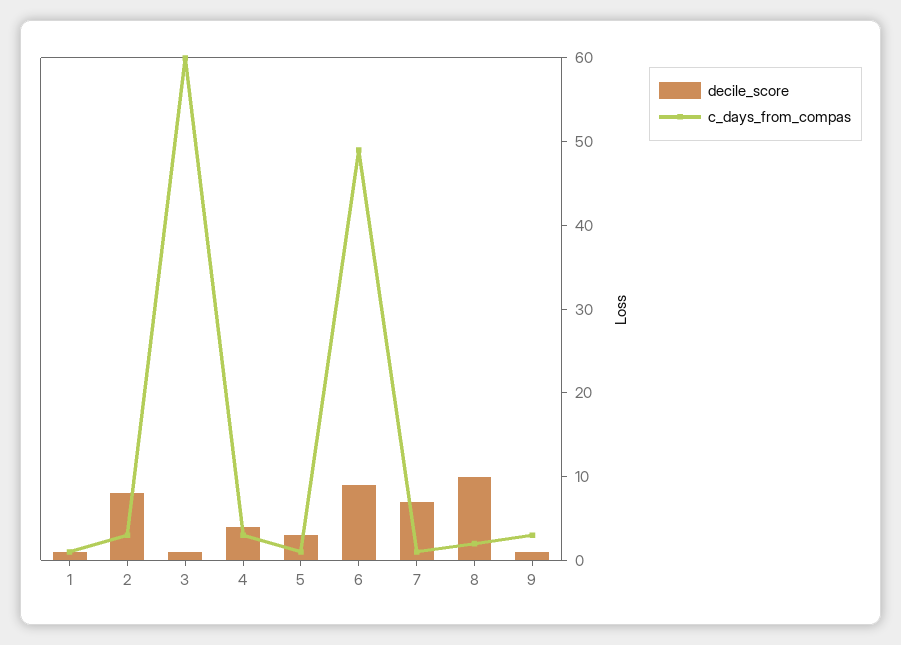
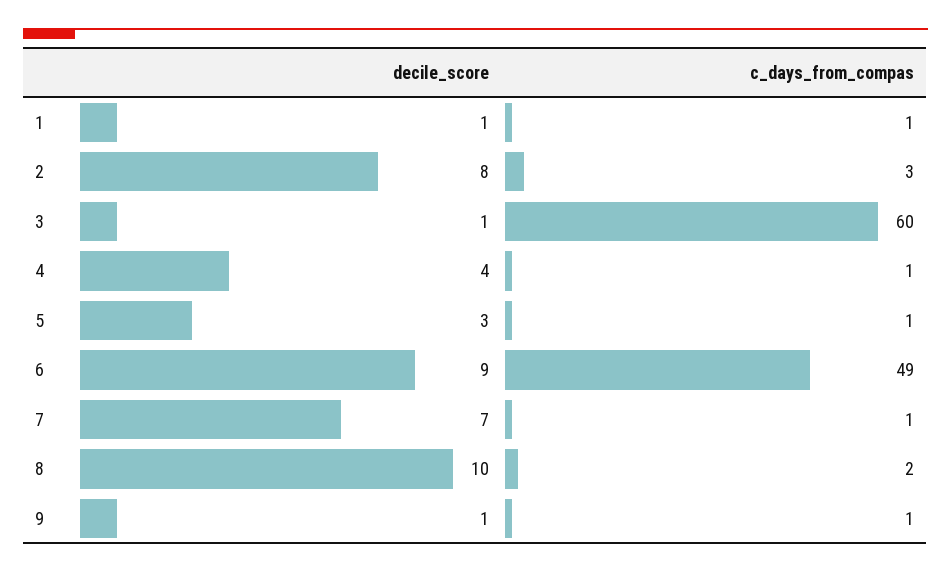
  {
    "decile_score": {
      "1": 1,
      "2": 8,
      "3": 1,
      "4": 4,
      "5": 3,
      "6": 9,
      "7": 7,
      "8": 10,
      "9": 1
    },
    "c_days_from_compas": {
      "1": 1,
      "2": 3,
      "3": 60,
-     "4": 3,
+     "4": 1,
      "5": 1,
      "6": 49,
      "7": 1,
      "8": 2,
-     "9": 3
+     "9": 1
    }
  }

